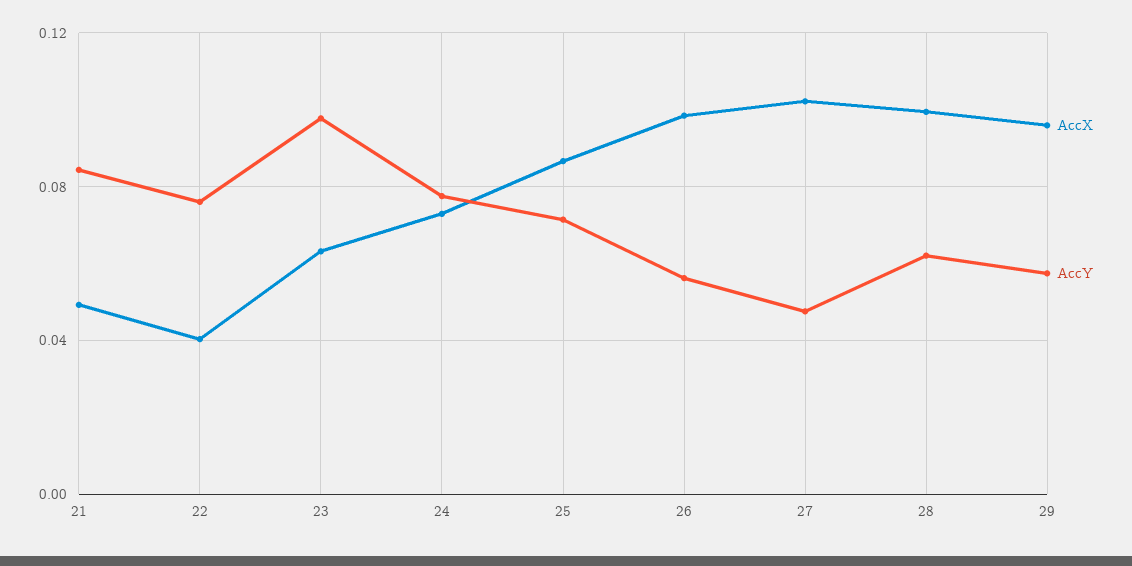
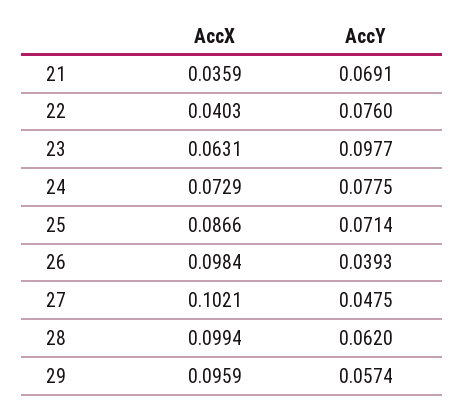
  {
    "AccX": {
-     "21": 0.05,
+     "21": 0.0359,
      "22": 0.0403,
      "23": 0.0631,
      "24": 0.0729,
      "25": 0.0866,
      "26": 0.0984,
      "27": 0.1021,
      "28": 0.0994,
      "29": 0.0959
    },
    "AccY": {
-     "21": 0.085,
+     "21": 0.0691,
      "22": 0.076,
      "23": 0.0977,
      "24": 0.0775,
      "25": 0.0714,
-     "26": 0.055,
+     "26": 0.0393,
      "27": 0.0475,
      "28": 0.062,
      "29": 0.0574
    }
  }

